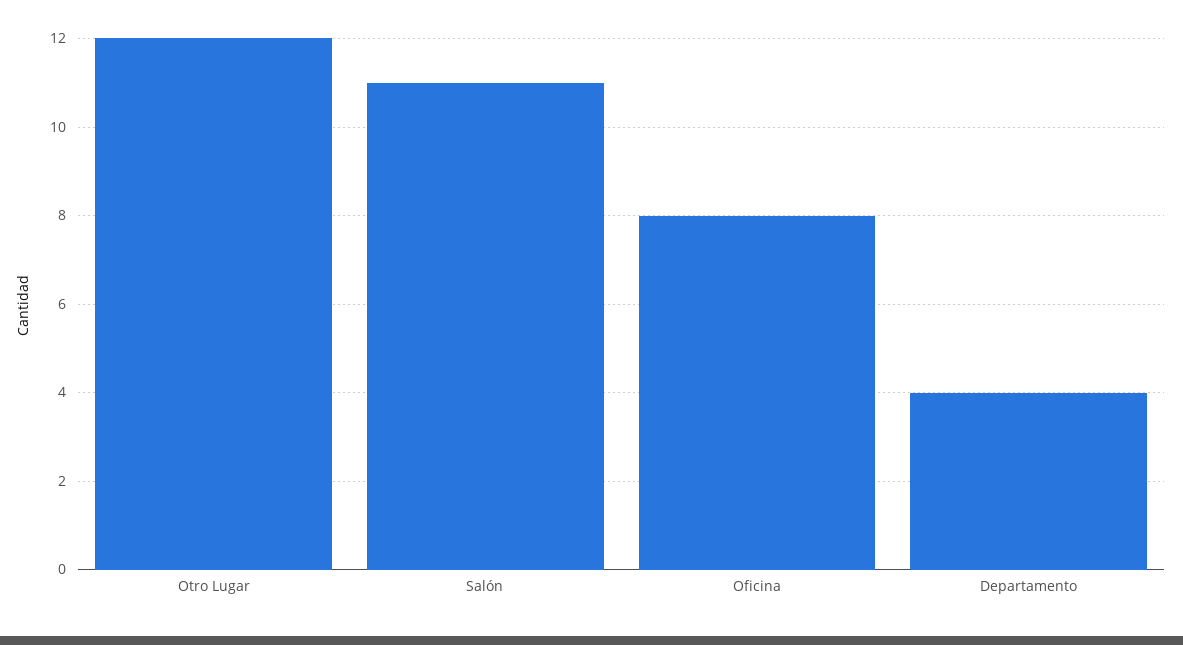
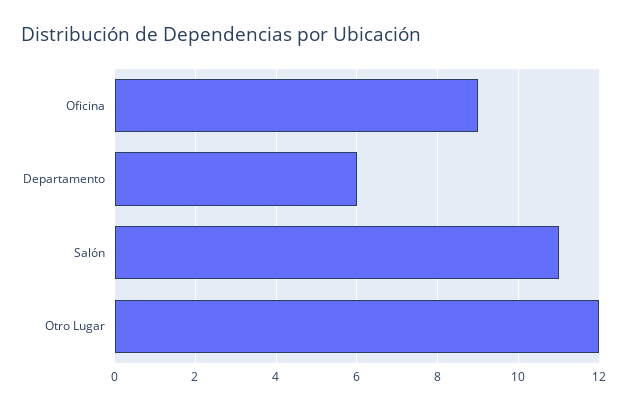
  {
    "Otro Lugar": 12,
    "Salón": 11,
-   "Oficina": 8,
+   "Oficina": 9,
-   "Departamento": 4
+   "Departamento": 6
  }

